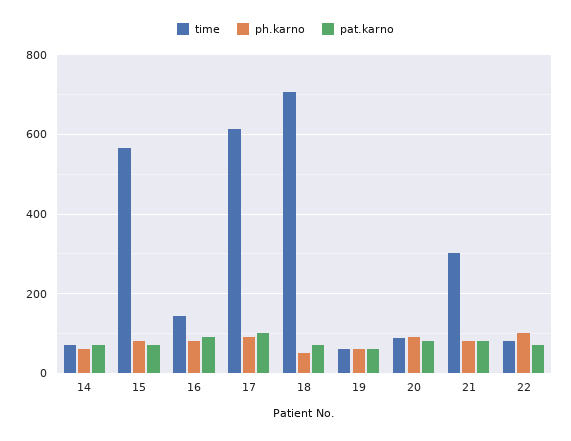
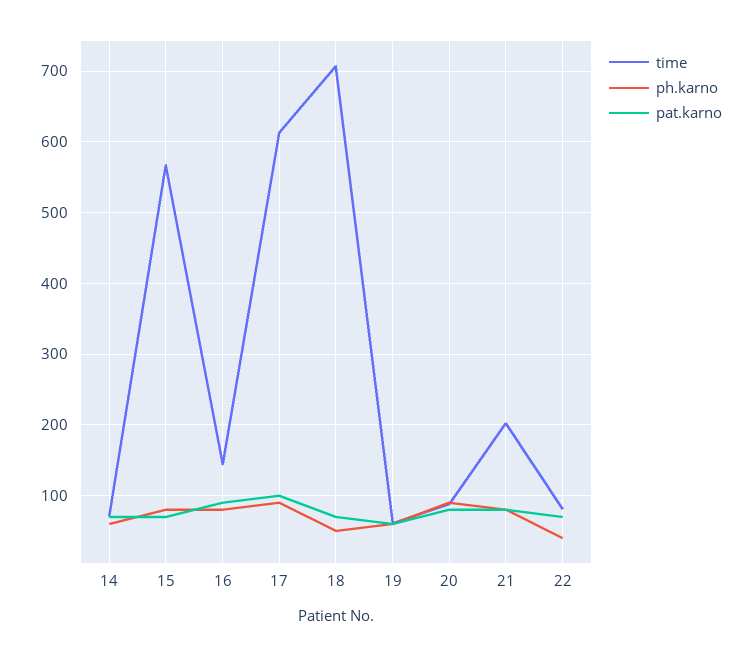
  {
    "time": {
      "14": 70,
      "15": 570,
      "16": 140,
      "17": 610,
      "18": 710,
      "19": 60,
      "20": 90,
-     "21": 300,
+     "21": 200,
      "22": 80
    },
    "ph.karno": {
      "14": 60,
      "15": 80,
      "16": 80,
      "17": 90,
      "18": 50,
      "19": 60,
      "20": 90,
      "21": 80,
-     "22": 100
+     "22": 40
    },
    "pat.karno": {
      "14": 70,
      "15": 70,
      "16": 90,
      "17": 100,
      "18": 70,
      "19": 60,
      "20": 80,
      "21": 80,
      "22": 70
    }
  }

